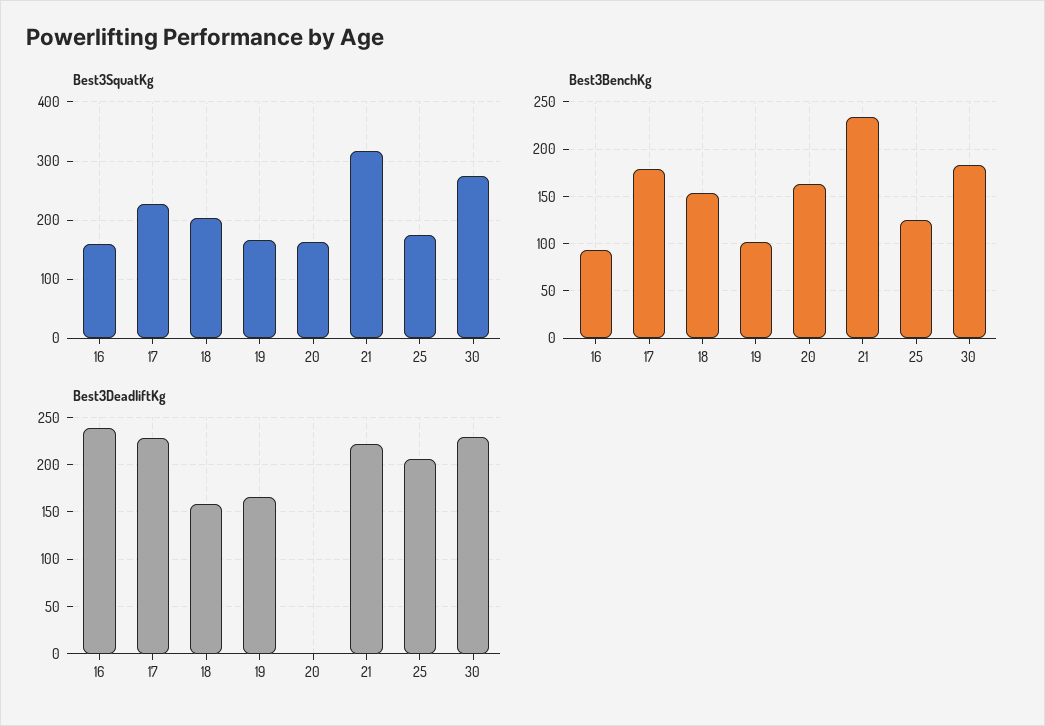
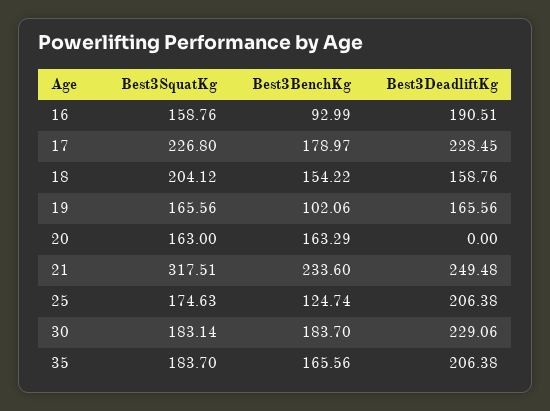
  {
    "Best3SquatKg": {
      "16": 158.76,
      "17": 226.8,
      "18": 204.12,
      "19": 165.56,
      "20": 163,
      "21": 317.51,
      "25": 174.63,
-     "30": 280
+     "30": 183.14,
+     "35": 183.7
    },
    "Best3BenchKg": {
      "16": 92.99,
      "17": 178.97,
      "18": 154.22,
      "19": 102.06,
      "20": 163.29,
      "21": 233.6,
      "25": 124.74,
-     "30": 183.7
+     "30": 183.7,
+     "35": 165.56
    },
    "Best3DeadliftKg": {
-     "16": 240,
+     "16": 190.51,
      "17": 228.45,
      "18": 158.76,
      "19": 165.56,
      "20": 0,
-     "21": 220,
+     "21": 249.48,
      "25": 206.38,
-     "30": 229.06
+     "30": 229.06,
+     "35": 206.38
    }
  }

